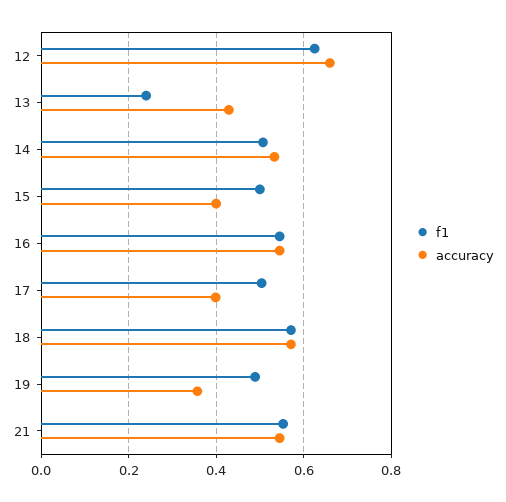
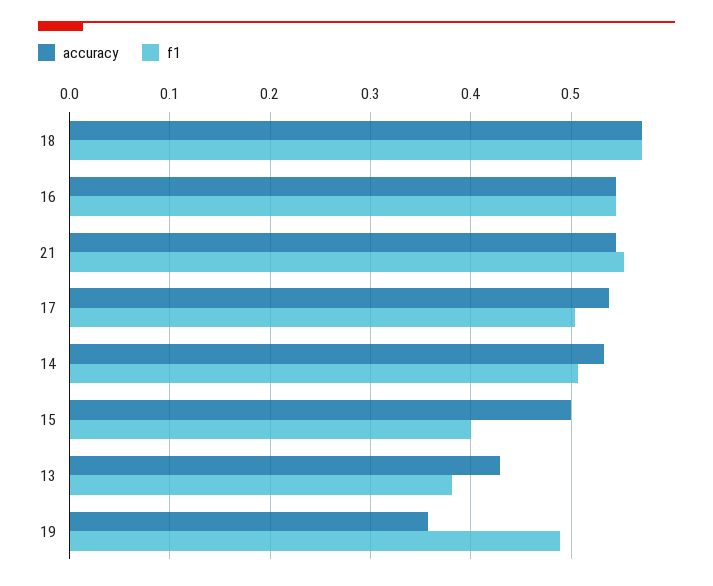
  {
    "f1": {
-     "12": 0.62,
-     "13": 0.24,
+     "13": 0.38,
      "14": 0.51,
-     "15": 0.5,
+     "15": 0.4,
      "16": 0.55,
      "17": 0.5,
      "18": 0.57,
      "19": 0.49,
      "21": 0.55
    },
    "accuracy": {
-     "12": 0.66,
      "13": 0.43,
      "14": 0.53,
-     "15": 0.4,
+     "15": 0.5,
      "16": 0.55,
-     "17": 0.4,
+     "17": 0.54,
      "18": 0.57,
      "19": 0.36,
      "21": 0.55
    }
  }

